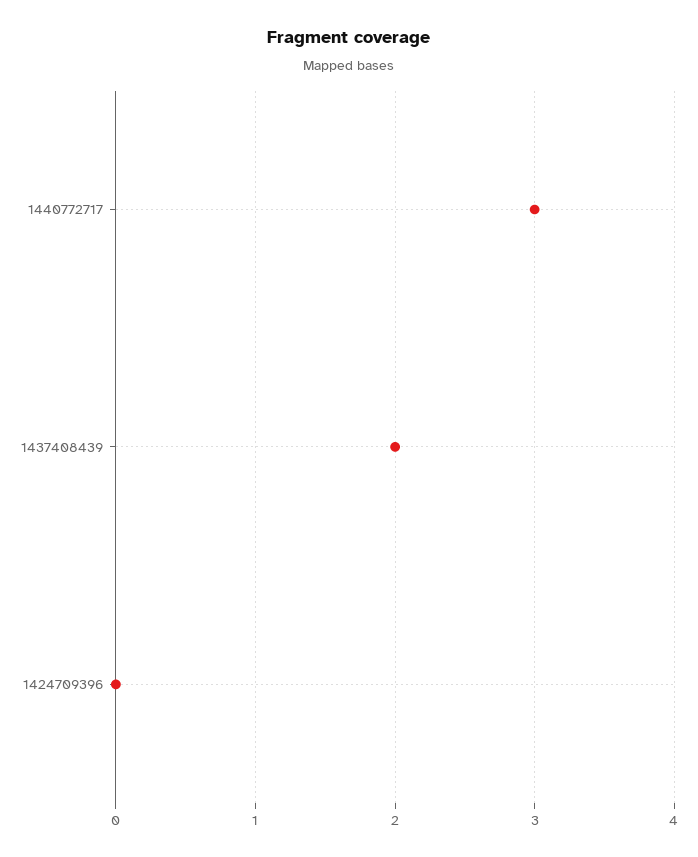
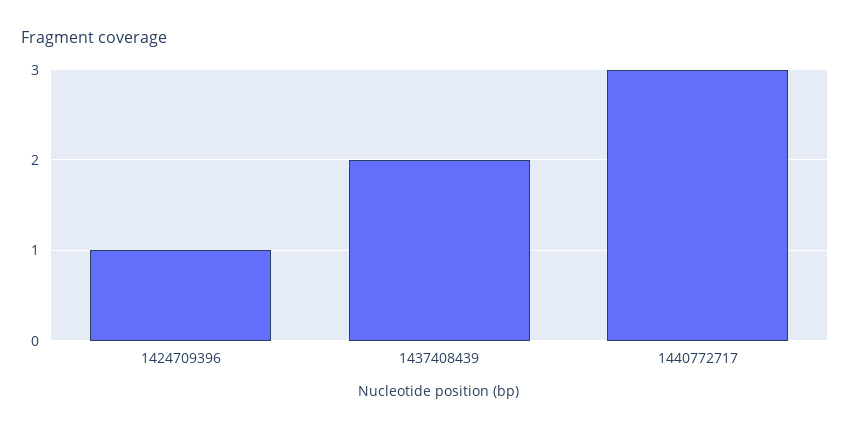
  {
    "1440772717": 3,
    "1437408439": 2,
-   "1424709396": 0
+   "1424709396": 1
  }

